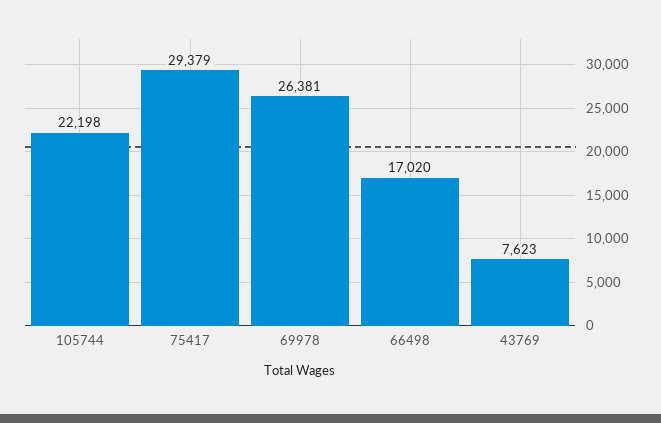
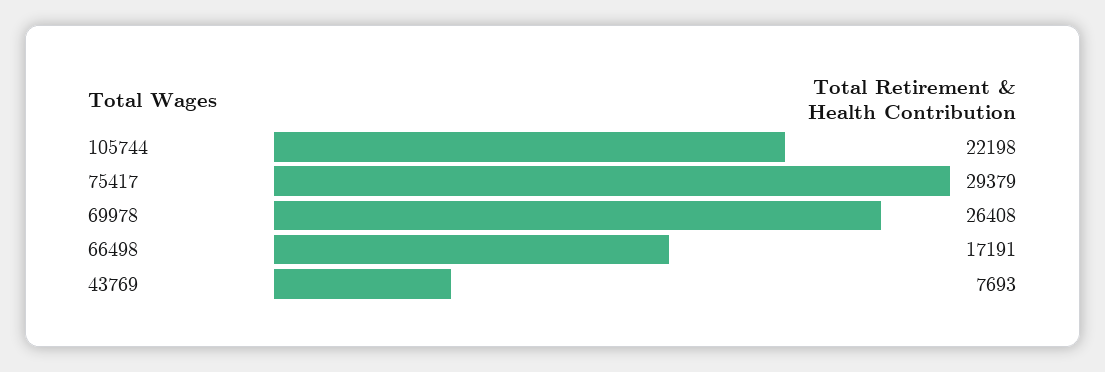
  {
    "105744": 22198,
    "75417": 29379,
-   "69978": 26381,
+   "69978": 26408,
-   "66498": 17020,
+   "66498": 17191,
-   "43769": 7623
+   "43769": 7693
  }

